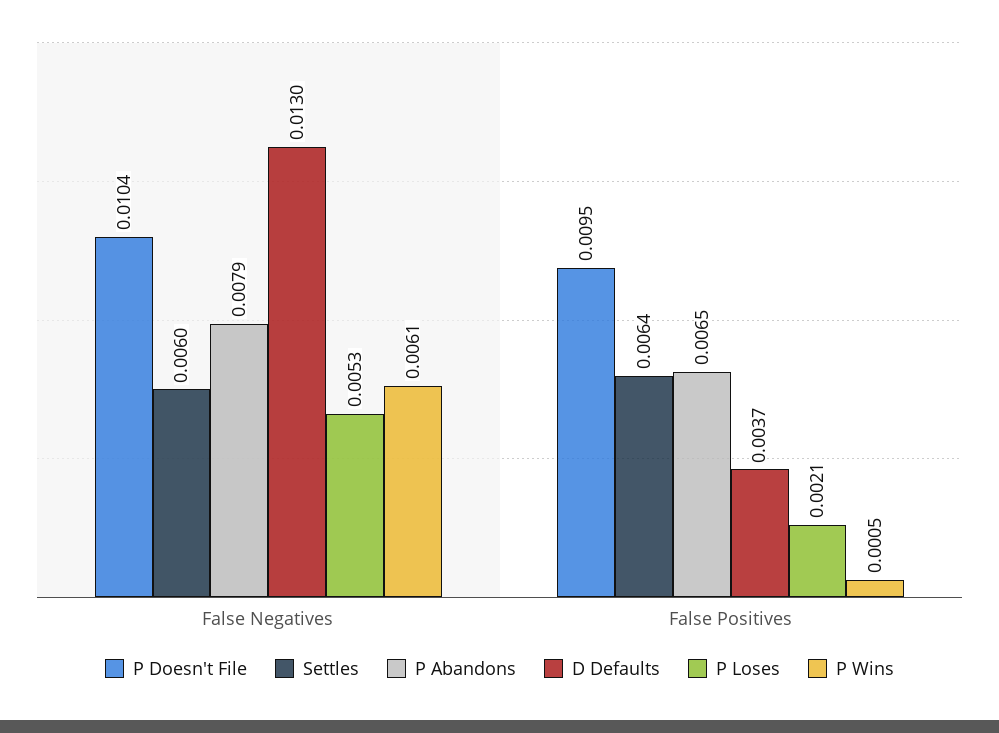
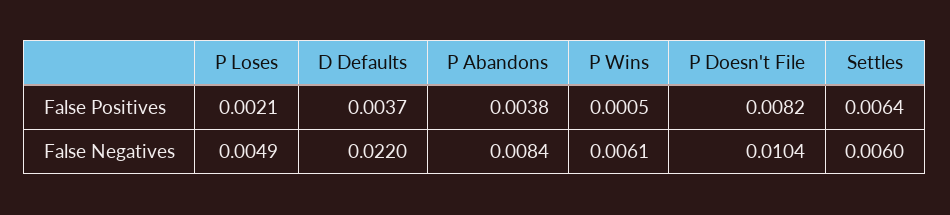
  {
    "P Doesn't File": {
      "False Negatives": 0.0104,
-     "False Positives": 0.0095
+     "False Positives": 0.0082
    },
    "Settles": {
      "False Negatives": 0.006,
      "False Positives": 0.0064
    },
    "P Abandons": {
-     "False Negatives": 0.0079,
+     "False Negatives": 0.0084,
-     "False Positives": 0.0065
+     "False Positives": 0.0038
    },
    "D Defaults": {
-     "False Negatives": 0.013,
+     "False Negatives": 0.022,
      "False Positives": 0.0037
    },
    "P Loses": {
-     "False Negatives": 0.0053,
+     "False Negatives": 0.0049,
      "False Positives": 0.0021
    },
    "P Wins": {
      "False Negatives": 0.0061,
      "False Positives": 0.0005
    }
  }

